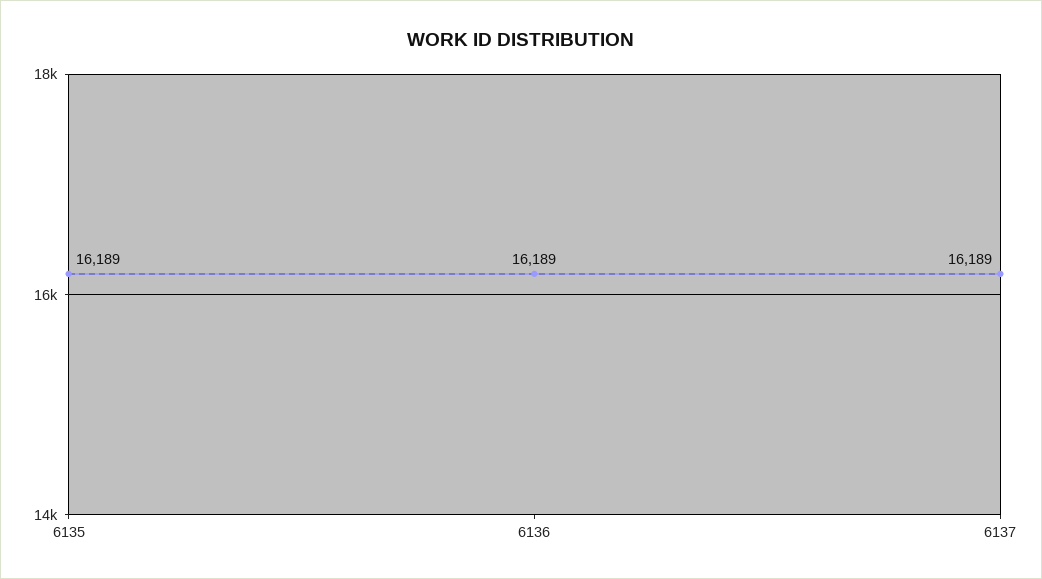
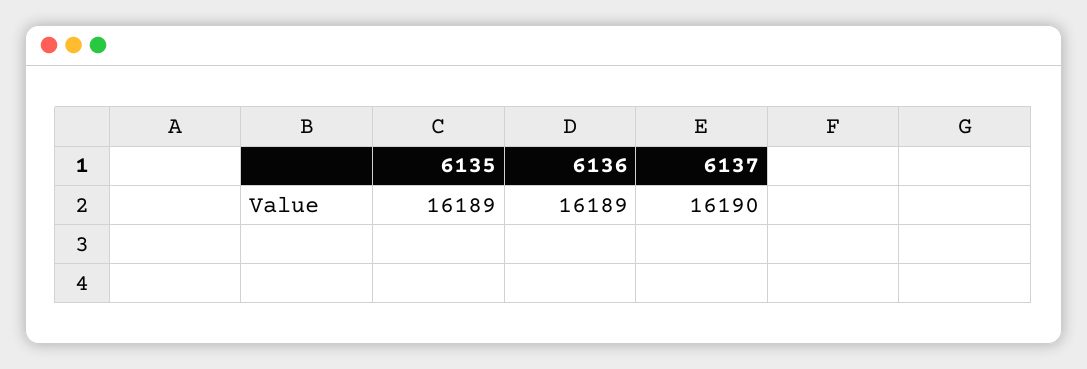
  {
    "6135": 16189,
    "6136": 16189,
-   "6137": 16189
+   "6137": 16190
  }

